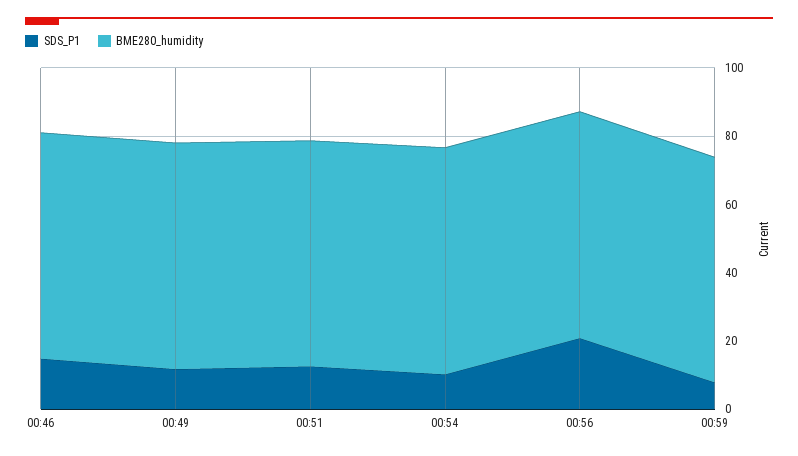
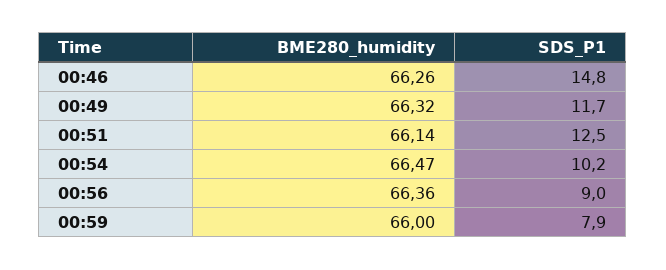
  {
    "SDS_P1": {
      "00:46": 14.8,
      "00:49": 11.7,
      "00:51": 12.5,
      "00:54": 10.2,
-     "00:56": 20,
+     "00:56": 9,
      "00:59": 7.9
    },
    "BME280_humidity": {
      "00:46": 66.26,
      "00:49": 66.32,
      "00:51": 66.14,
      "00:54": 66.47,
      "00:56": 66.36,
      "00:59": 66
    }
  }

